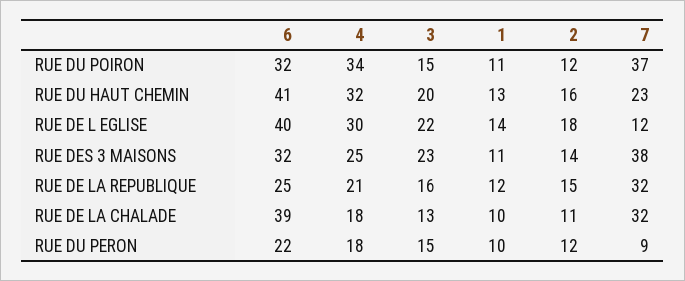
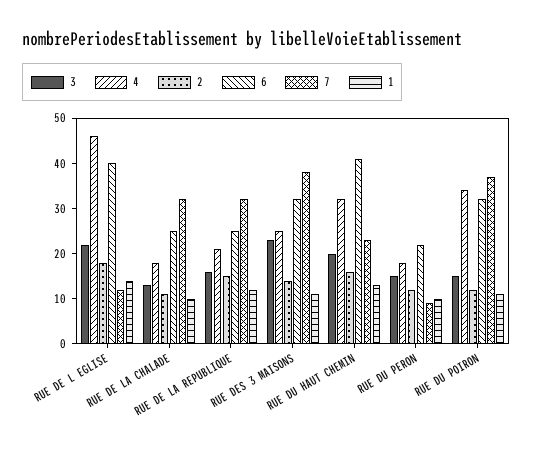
  {
    "6": {
      "RUE DU POIRON": 32,
      "RUE DU HAUT CHEMIN": 41,
      "RUE DE L EGLISE": 40,
      "RUE DES 3 MAISONS": 32,
      "RUE DE LA REPUBLIQUE": 25,
-     "RUE DE LA CHALADE": 39,
+     "RUE DE LA CHALADE": 25,
      "RUE DU PERON": 22
    },
    "4": {
      "RUE DU POIRON": 34,
      "RUE DU HAUT CHEMIN": 32,
-     "RUE DE L EGLISE": 30,
+     "RUE DE L EGLISE": 45,
      "RUE DES 3 MAISONS": 25,
      "RUE DE LA REPUBLIQUE": 21,
      "RUE DE LA CHALADE": 18,
      "RUE DU PERON": 18
    },
    "3": {
      "RUE DU POIRON": 15,
      "RUE DU HAUT CHEMIN": 20,
      "RUE DE L EGLISE": 22,
      "RUE DES 3 MAISONS": 23,
      "RUE DE LA REPUBLIQUE": 16,
      "RUE DE LA CHALADE": 13,
      "RUE DU PERON": 15
    },
    "1": {
      "RUE DU POIRON": 11,
      "RUE DU HAUT CHEMIN": 13,
      "RUE DE L EGLISE": 14,
      "RUE DES 3 MAISONS": 11,
      "RUE DE LA REPUBLIQUE": 12,
      "RUE DE LA CHALADE": 10,
      "RUE DU PERON": 10
    },
    "2": {
      "RUE DU POIRON": 12,
      "RUE DU HAUT CHEMIN": 16,
      "RUE DE L EGLISE": 18,
      "RUE DES 3 MAISONS": 14,
      "RUE DE LA REPUBLIQUE": 15,
      "RUE DE LA CHALADE": 11,
      "RUE DU PERON": 12
    },
    "7": {
      "RUE DU POIRON": 37,
      "RUE DU HAUT CHEMIN": 23,
      "RUE DE L EGLISE": 12,
      "RUE DES 3 MAISONS": 38,
      "RUE DE LA REPUBLIQUE": 32,
      "RUE DE LA CHALADE": 32,
      "RUE DU PERON": 9
    }
  }

